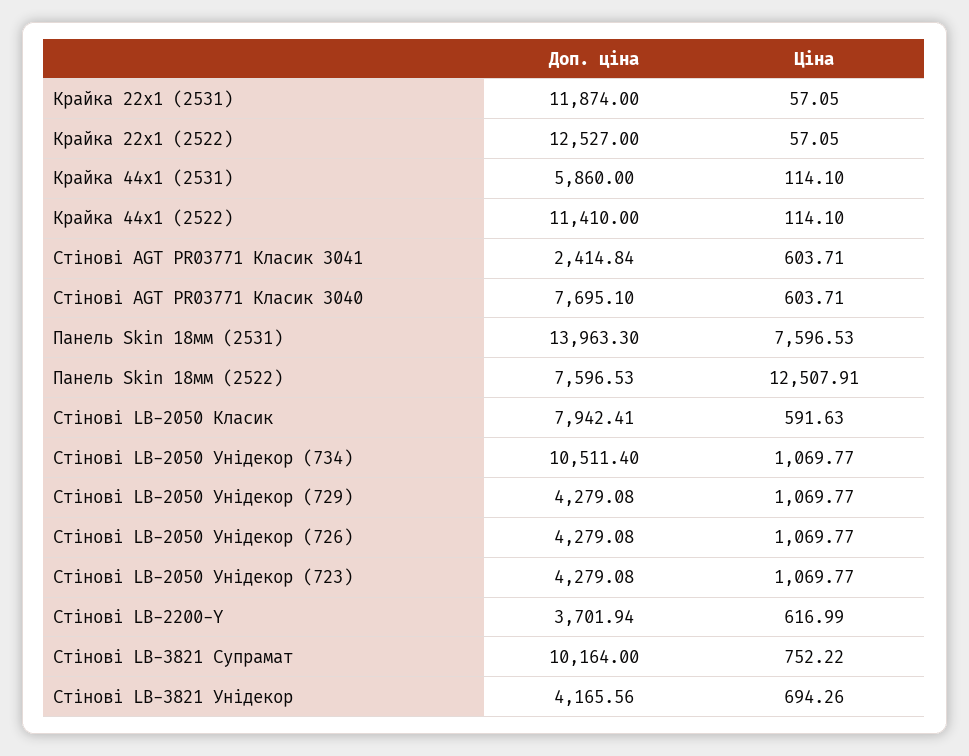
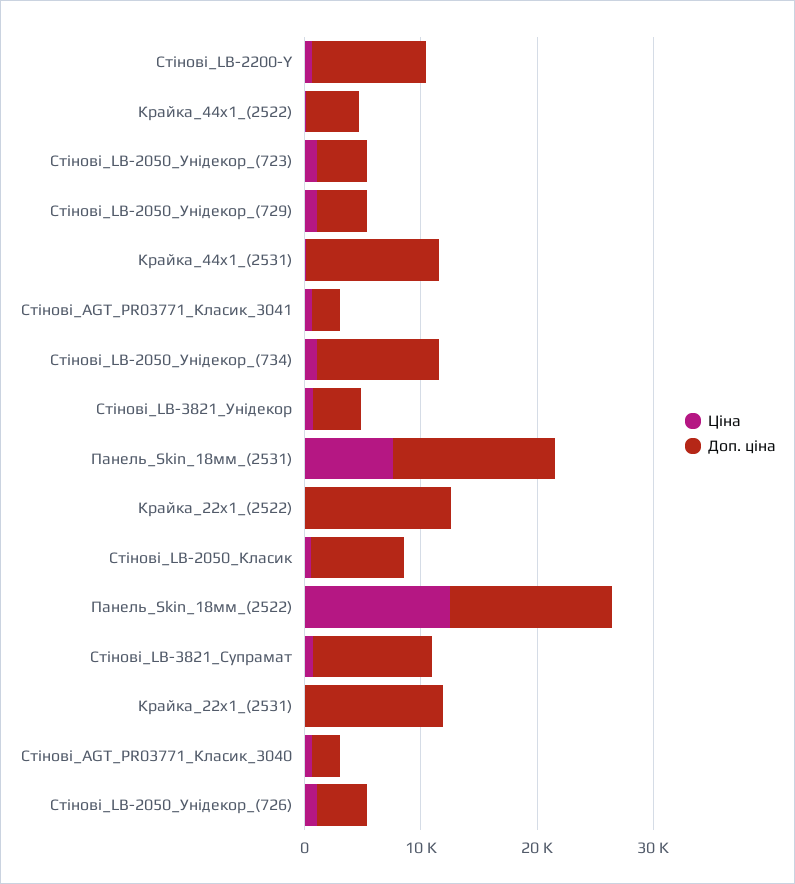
  {
    "Доп. ціна": {
      "Крайка 22x1 (2531)": 11874,
      "Крайка 22x1 (2522)": 12527,
-     "Крайка 44x1 (2531)": 5860,
+     "Крайка 44x1 (2531)": 12000,
-     "Крайка 44x1 (2522)": 11410,
+     "Крайка 44x1 (2522)": 4000,
      "Стінові AGT PR03771 Класик 3041": 2414.84,
-     "Стінові AGT PR03771 Класик 3040": 7695.1,
+     "Стінові AGT PR03771 Класик 3040": 2000,
      "Панель Skin 18мм (2531)": 13963.3,
-     "Панель Skin 18мм (2522)": 7596.53,
+     "Панель Skin 18мм (2522)": 14000,
      "Стінові LB-2050 Класик": 7942.41,
      "Стінові LB-2050 Унідекор (734)": 10511.4,
      "Стінові LB-2050 Унідекор (729)": 4279.08,
      "Стінові LB-2050 Унідекор (726)": 4279.08,
      "Стінові LB-2050 Унідекор (723)": 4279.08,
-     "Стінові LB-2200-Y": 3701.94,
+     "Стінові LB-2200-Y": 10000,
      "Стінові LB-3821 Супрамат": 10164,
      "Стінові LB-3821 Унідекор": 4165.56
    },
    "Ціна": {
      "Крайка 22x1 (2531)": 57.05,
      "Крайка 22x1 (2522)": 57.05,
      "Крайка 44x1 (2531)": 114.1,
      "Крайка 44x1 (2522)": 114.1,
      "Стінові AGT PR03771 Класик 3041": 603.71,
      "Стінові AGT PR03771 Класик 3040": 603.71,
      "Панель Skin 18мм (2531)": 7596.53,
      "Панель Skin 18мм (2522)": 12507.91,
      "Стінові LB-2050 Класик": 591.63,
      "Стінові LB-2050 Унідекор (734)": 1069.77,
      "Стінові LB-2050 Унідекор (729)": 1069.77,
      "Стінові LB-2050 Унідекор (726)": 1069.77,
      "Стінові LB-2050 Унідекор (723)": 1069.77,
      "Стінові LB-2200-Y": 616.99,
      "Стінові LB-3821 Супрамат": 752.22,
      "Стінові LB-3821 Унідекор": 694.26
    }
  }

